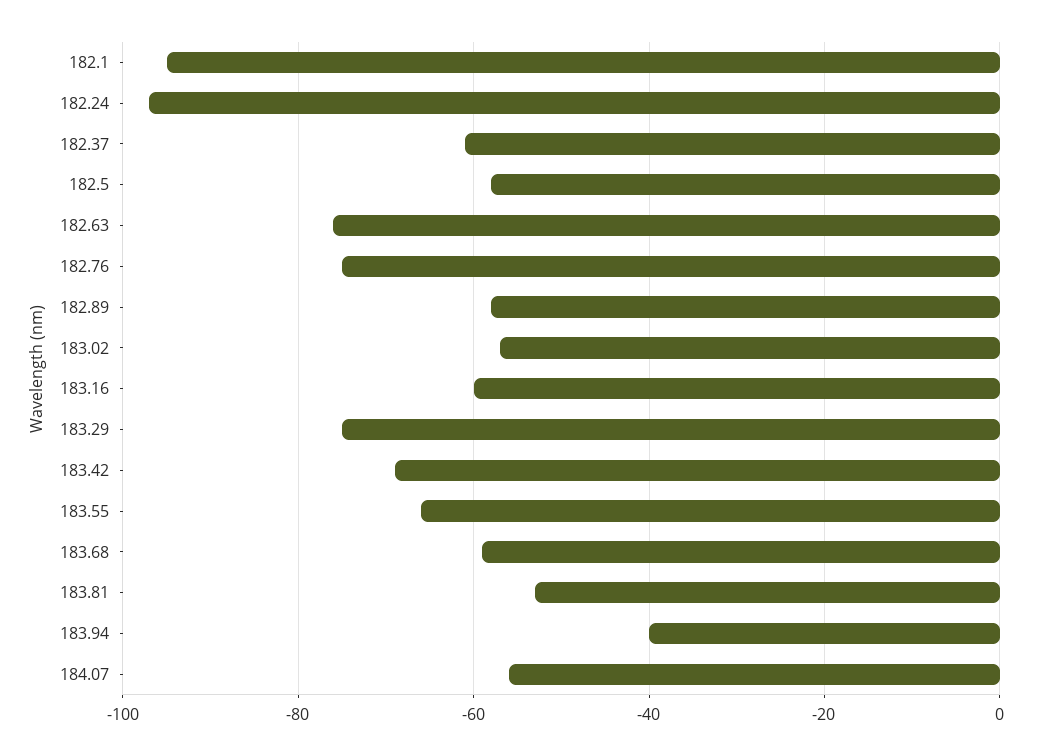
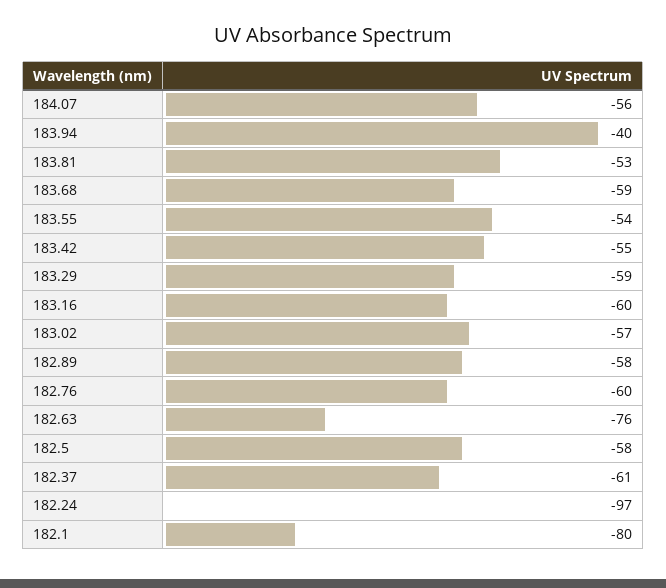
  {
-   "182.1": -95,
+   "182.1": -80,
    "182.24": -97,
    "182.37": -61,
    "182.5": -58,
    "182.63": -76,
-   "182.76": -75,
+   "182.76": -60,
    "182.89": -58,
    "183.02": -57,
    "183.16": -60,
-   "183.29": -75,
+   "183.29": -59,
-   "183.42": -70,
+   "183.42": -55,
-   "183.55": -65,
+   "183.55": -54,
    "183.68": -59,
    "183.81": -53,
    "183.94": -40,
    "184.07": -56
  }

